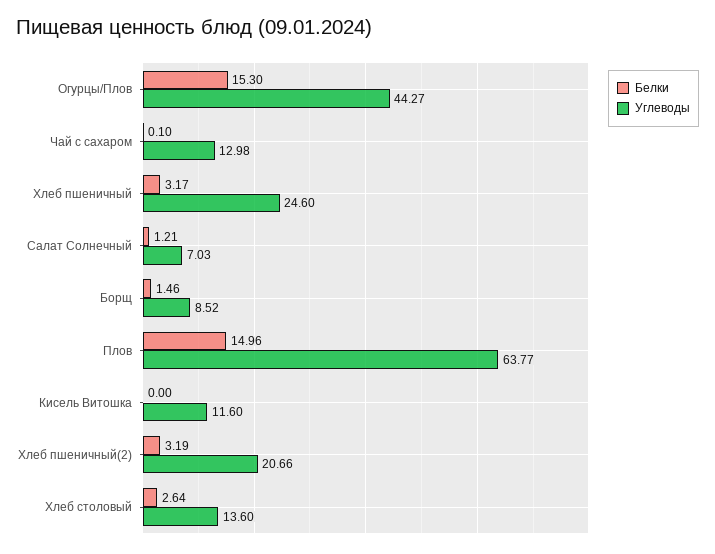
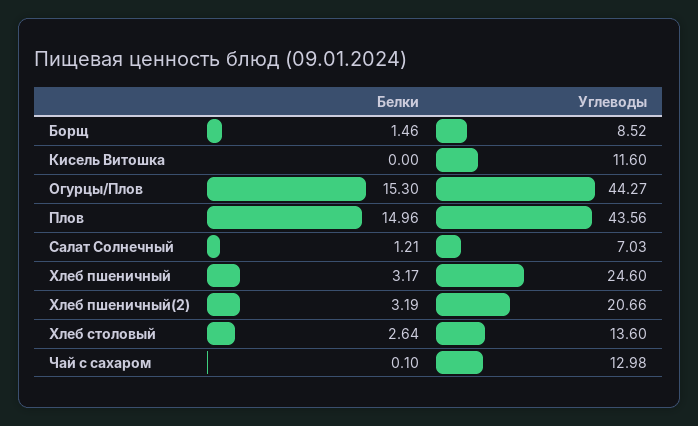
  {
    "Белки": {
      "Огурцы/Плов": 15.3,
      "Чай с сахаром": 0.1,
      "Хлеб пшеничный": 3.17,
      "Салат Солнечный": 1.21,
      "Борщ": 1.46,
      "Плов": 14.96,
      "Кисель Витошка": 0,
      "Хлеб пшеничный(2)": 3.19,
      "Хлеб столовый": 2.64
    },
    "Углеводы": {
      "Огурцы/Плов": 44.27,
      "Чай с сахаром": 12.98,
      "Хлеб пшеничный": 24.6,
      "Салат Солнечный": 7.03,
      "Борщ": 8.52,
-     "Плов": 63.77,
+     "Плов": 43.56,
      "Кисель Витошка": 11.6,
      "Хлеб пшеничный(2)": 20.66,
      "Хлеб столовый": 13.6
    }
  }

